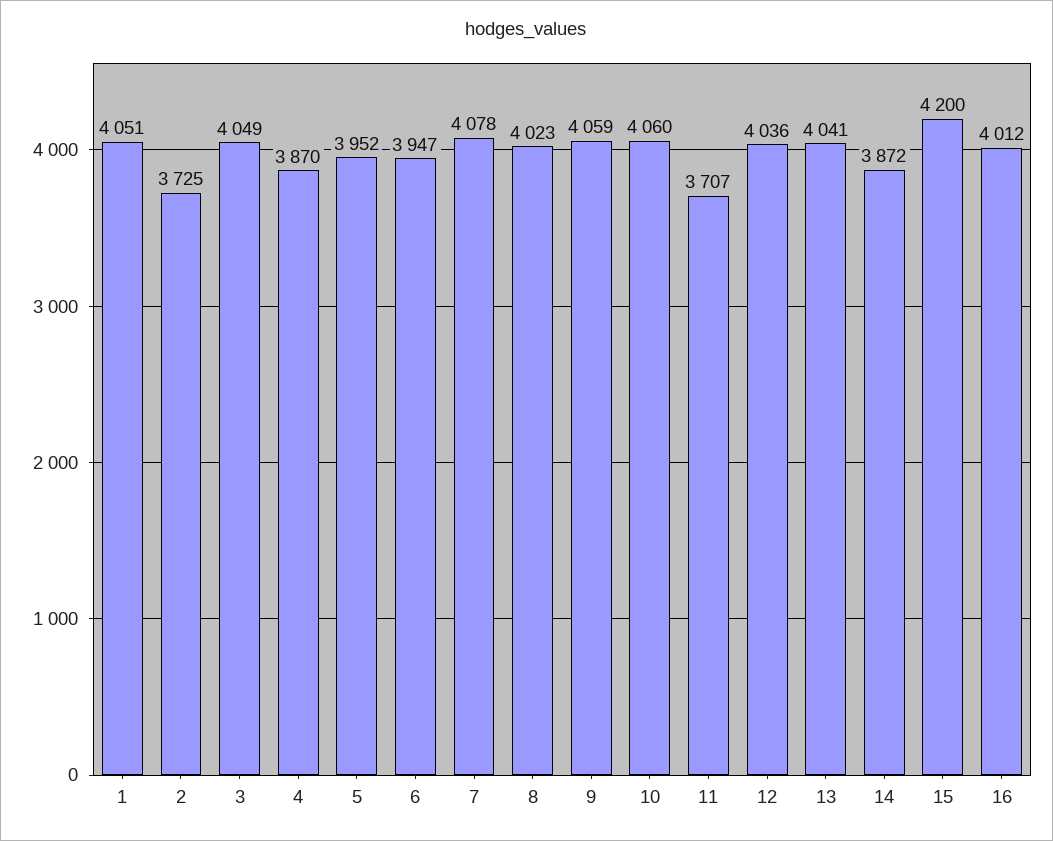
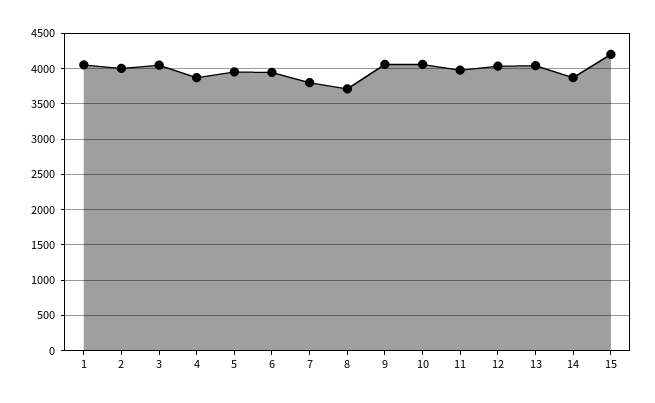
  {
    "1": 4051,
-   "2": 3725,
+   "2": 4000,
    "3": 4049,
    "4": 3870,
    "5": 3952,
    "6": 3947,
-   "7": 4078,
+   "7": 3800,
-   "8": 4023,
+   "8": 3700,
    "9": 4059,
    "10": 4060,
-   "11": 3707,
+   "11": 4000,
    "12": 4036,
    "13": 4041,
    "14": 3872,
-   "15": 4200,
+   "15": 4200
-   "16": 4012
  }

